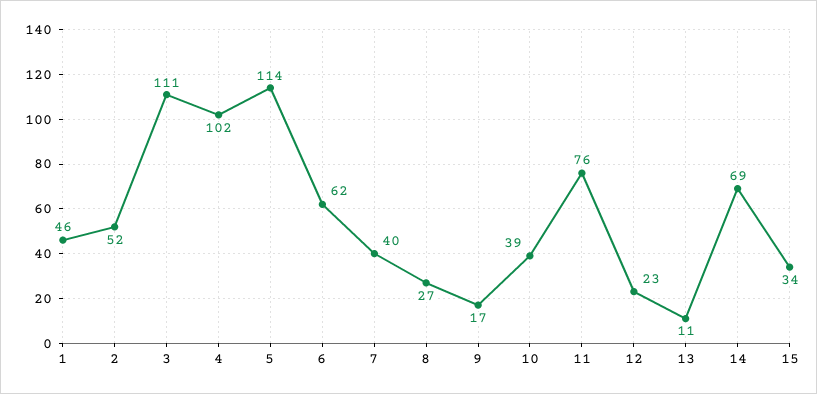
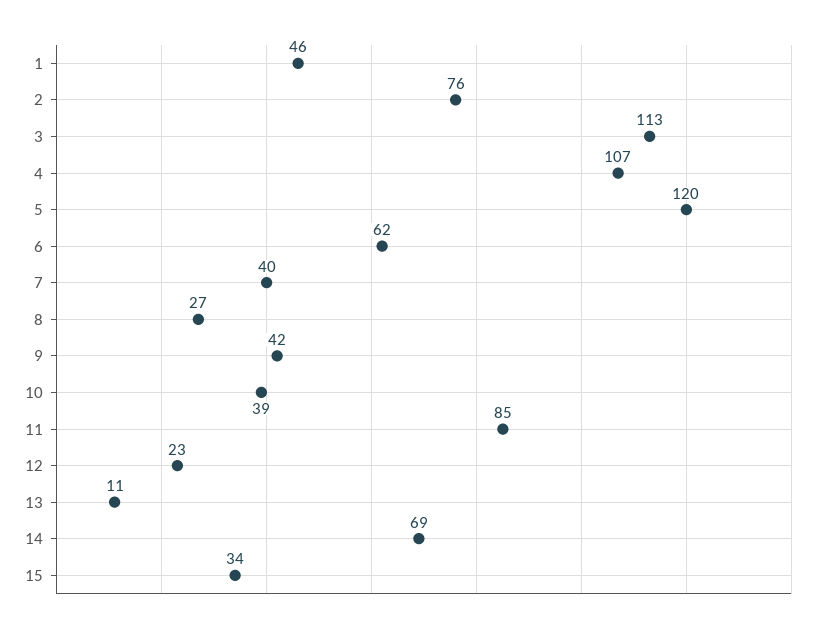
  {
    "1": 46,
-   "2": 52,
+   "2": 76,
-   "3": 111,
+   "3": 113,
-   "4": 102,
+   "4": 107,
-   "5": 114,
+   "5": 120,
    "6": 62,
    "7": 40,
    "8": 27,
-   "9": 17,
+   "9": 42,
    "10": 39,
-   "11": 76,
+   "11": 85,
    "12": 23,
    "13": 11,
    "14": 69,
    "15": 34
  }

